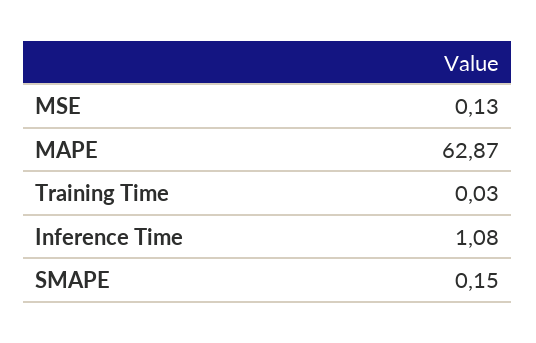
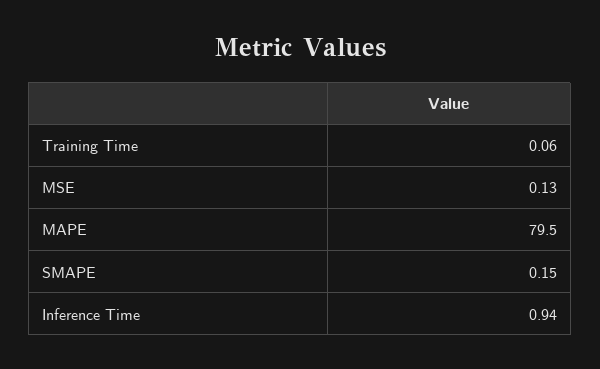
  {
    "MSE": 0.13,
-   "MAPE": 62.87,
+   "MAPE": 79.5,
-   "Training Time": 0.03,
+   "Training Time": 0.06,
-   "Inference Time": 1.08,
+   "Inference Time": 0.94,
    "SMAPE": 0.15
  }

